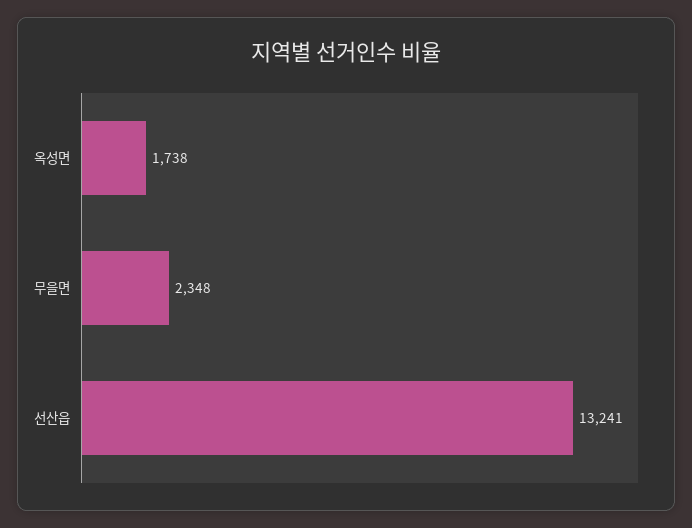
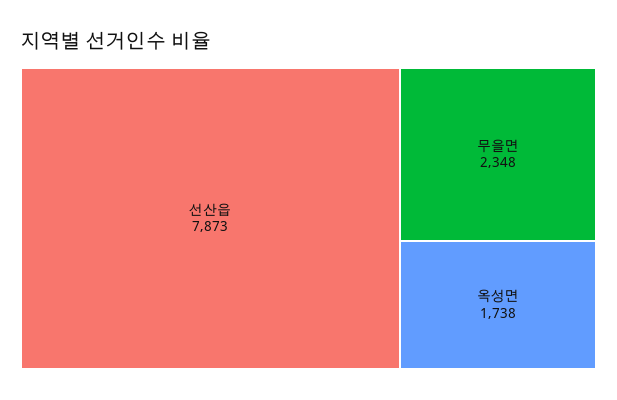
  {
    "옥성면": 1738,
    "무을면": 2348,
-   "선산읍": 13241
+   "선산읍": 7873
  }

